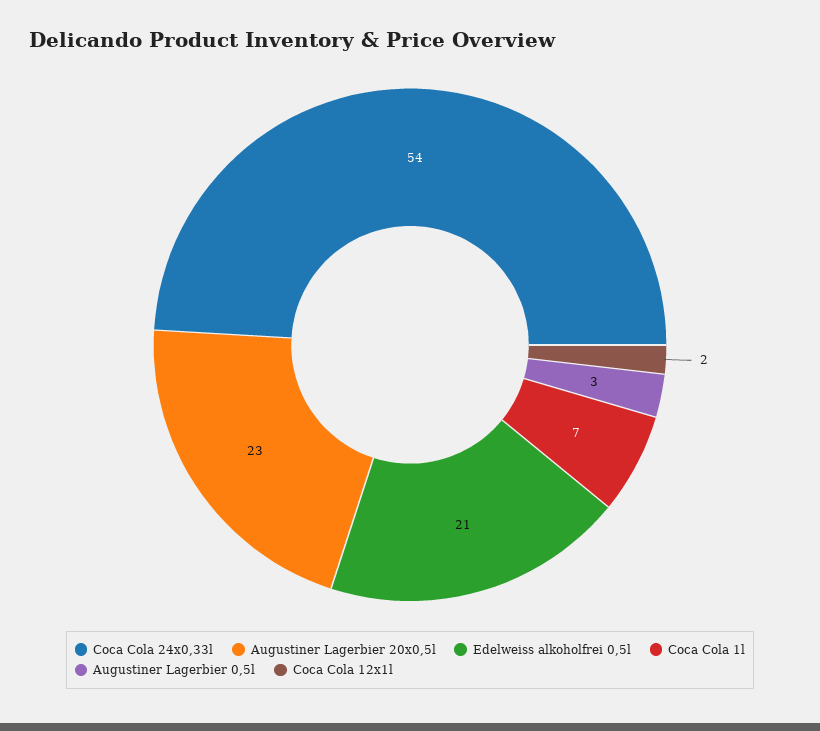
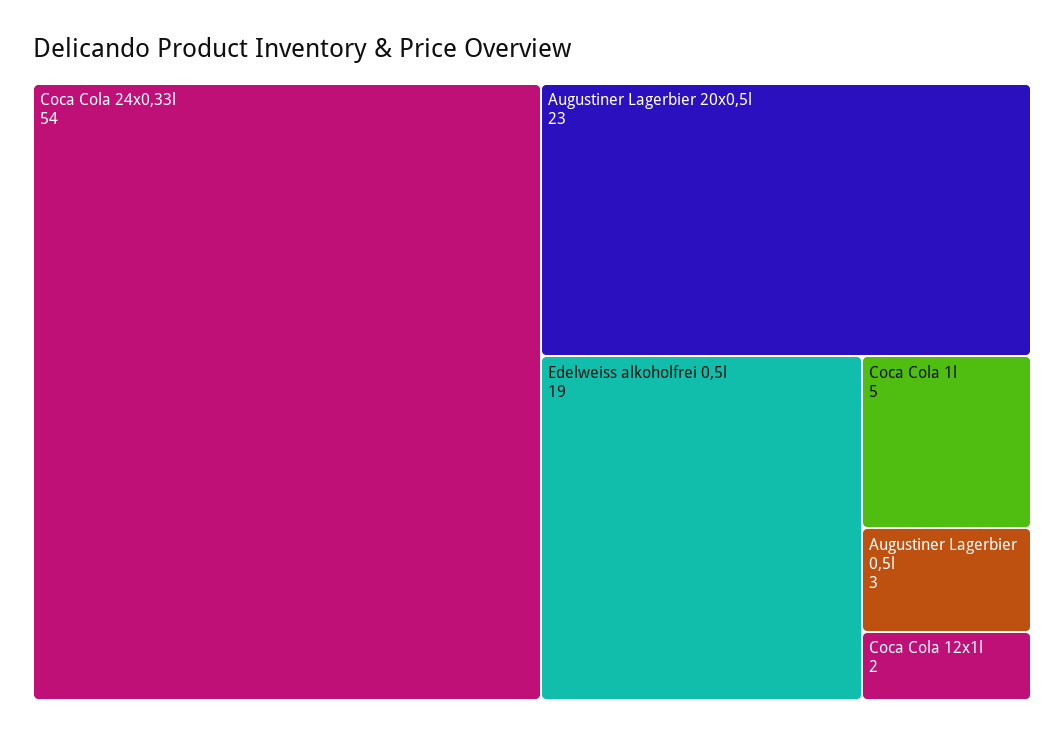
  {
    "Coca Cola 24x0,33l": 54,
    "Augustiner Lagerbier 20x0,5l": 23,
-   "Edelweiss alkoholfrei 0,5l": 21,
+   "Edelweiss alkoholfrei 0,5l": 19,
-   "Coca Cola 1l": 7,
+   "Coca Cola 1l": 5,
    "Augustiner Lagerbier 0,5l": 3,
    "Coca Cola 12x1l": 2
  }

